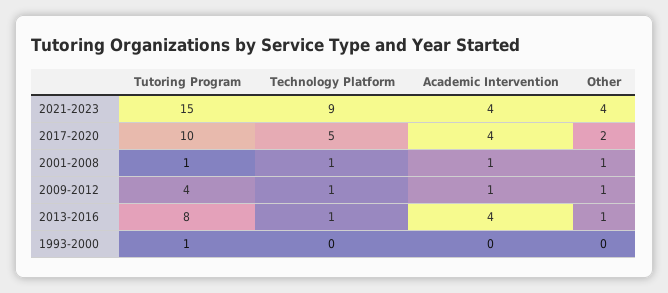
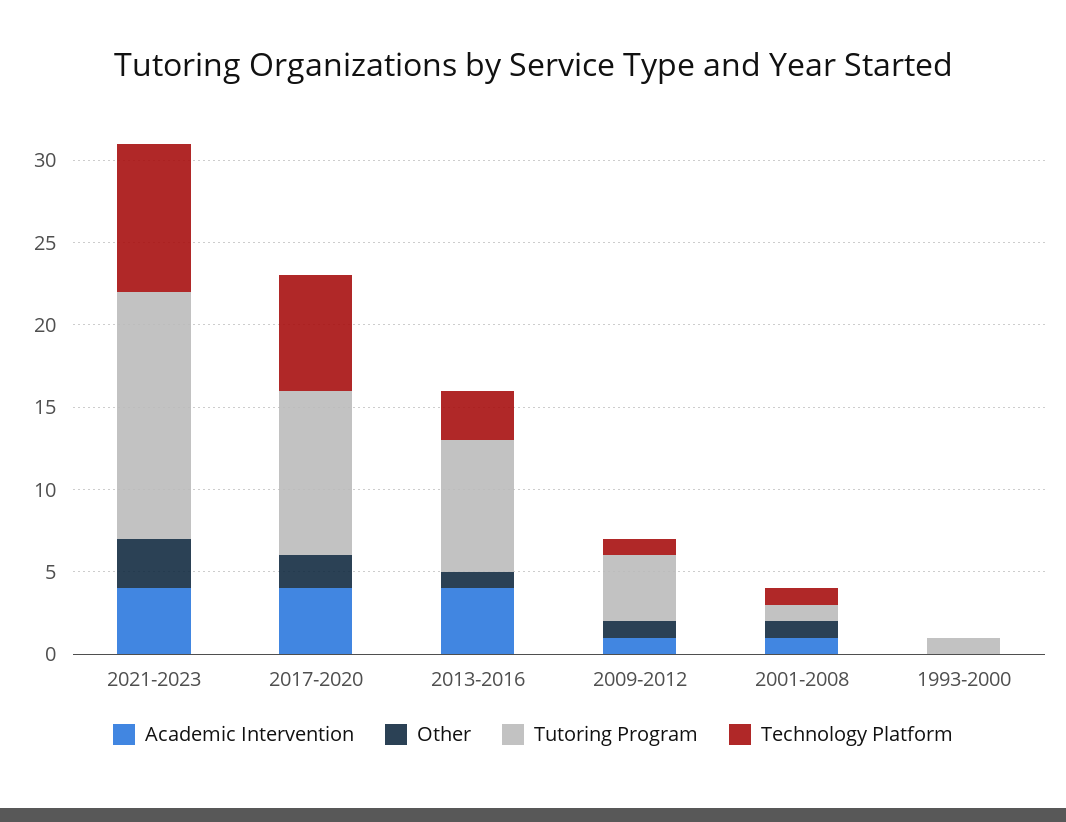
  {
    "Tutoring Program": {
      "2021-2023": 15,
      "2017-2020": 10,
      "2001-2008": 1,
      "2009-2012": 4,
      "2013-2016": 8,
      "1993-2000": 1
    },
    "Technology Platform": {
      "2021-2023": 9,
-     "2017-2020": 5,
+     "2017-2020": 7,
      "2001-2008": 1,
      "2009-2012": 1,
-     "2013-2016": 1,
+     "2013-2016": 3,
      "1993-2000": 0
    },
    "Academic Intervention": {
      "2021-2023": 4,
      "2017-2020": 4,
      "2001-2008": 1,
      "2009-2012": 1,
      "2013-2016": 4,
      "1993-2000": 0
    },
    "Other": {
-     "2021-2023": 4,
+     "2021-2023": 3,
      "2017-2020": 2,
      "2001-2008": 1,
      "2009-2012": 1,
      "2013-2016": 1,
      "1993-2000": 0
    }
  }

